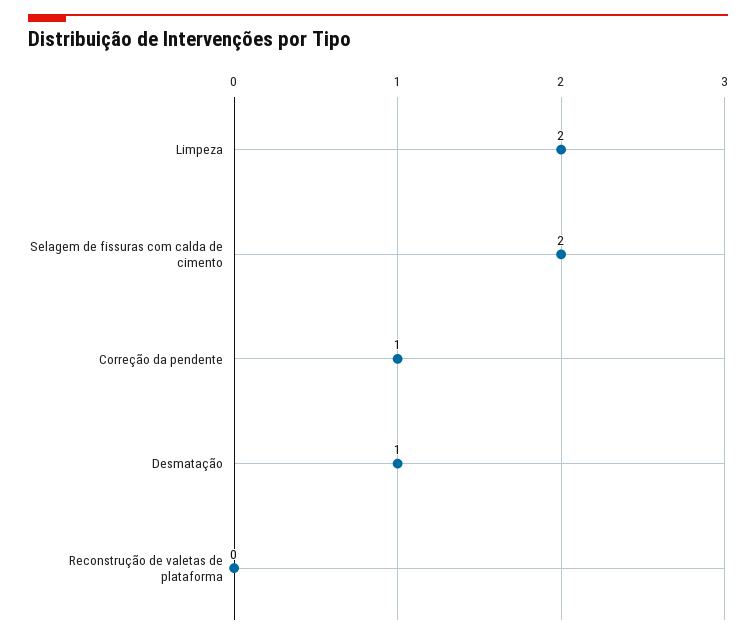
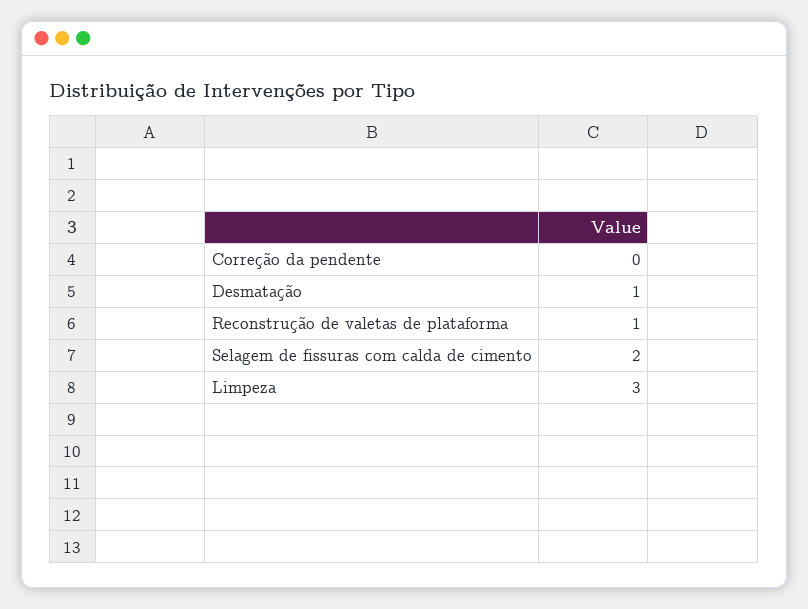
  {
-   "Limpeza": 2,
+   "Limpeza": 3,
    "Selagem de fissuras com calda de cimento": 2,
-   "Correção da pendente": 1,
+   "Correção da pendente": 0,
    "Desmatação": 1,
-   "Reconstrução de valetas de plataforma": 0
+   "Reconstrução de valetas de plataforma": 1
  }

